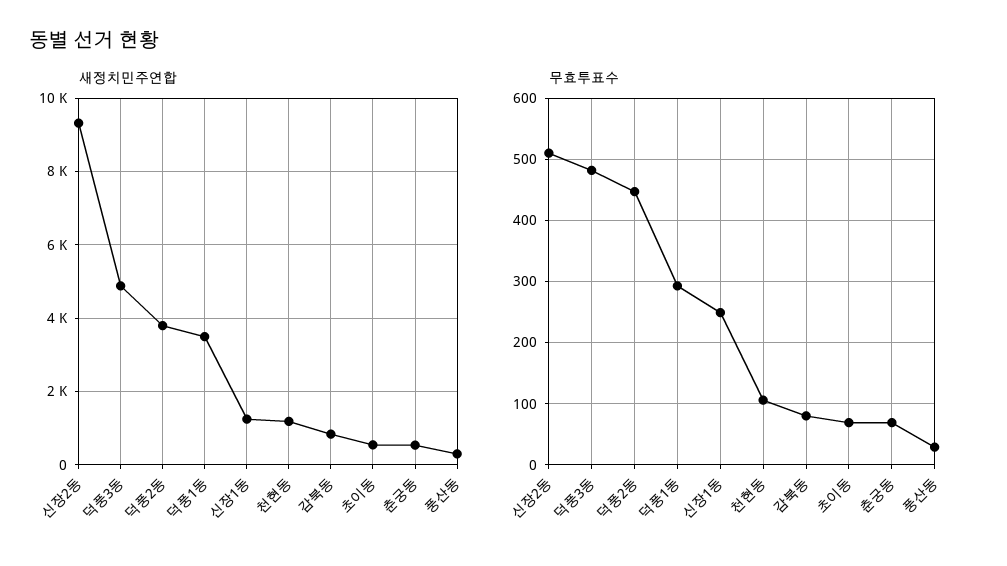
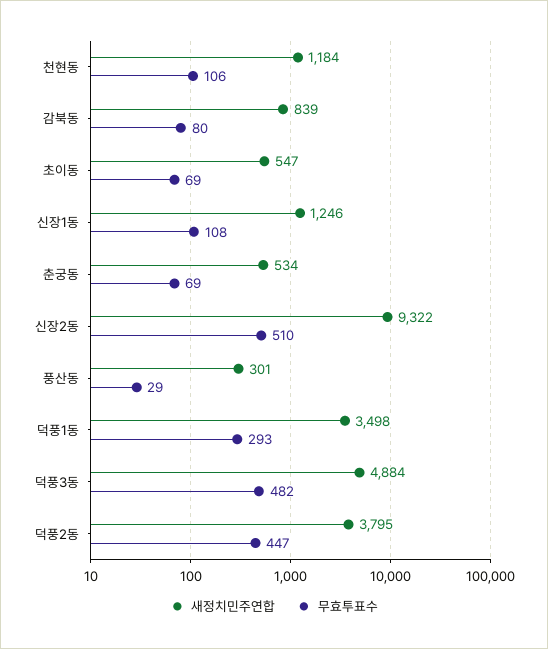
  {
    "새정치민주연합": {
      "신장2동": 9322,
      "덕풍3동": 4884,
      "덕풍2동": 3795,
      "덕풍1동": 3498,
      "신장1동": 1246,
      "천현동": 1184,
      "감북동": 839,
      "초이동": 547,
      "춘궁동": 534,
      "풍산동": 301
    },
    "무효투표수": {
      "신장2동": 510,
      "덕풍3동": 482,
      "덕풍2동": 447,
      "덕풍1동": 293,
-     "신장1동": 250,
+     "신장1동": 108,
      "천현동": 106,
      "감북동": 80,
      "초이동": 69,
      "춘궁동": 69,
      "풍산동": 29
    }
  }

